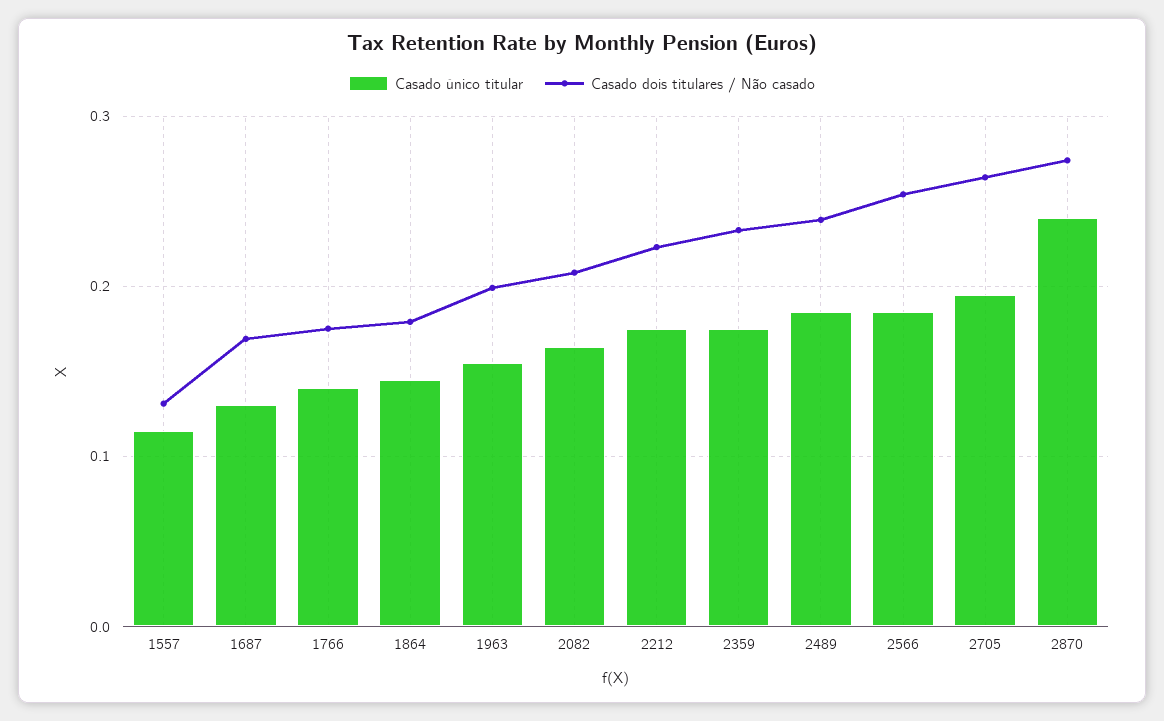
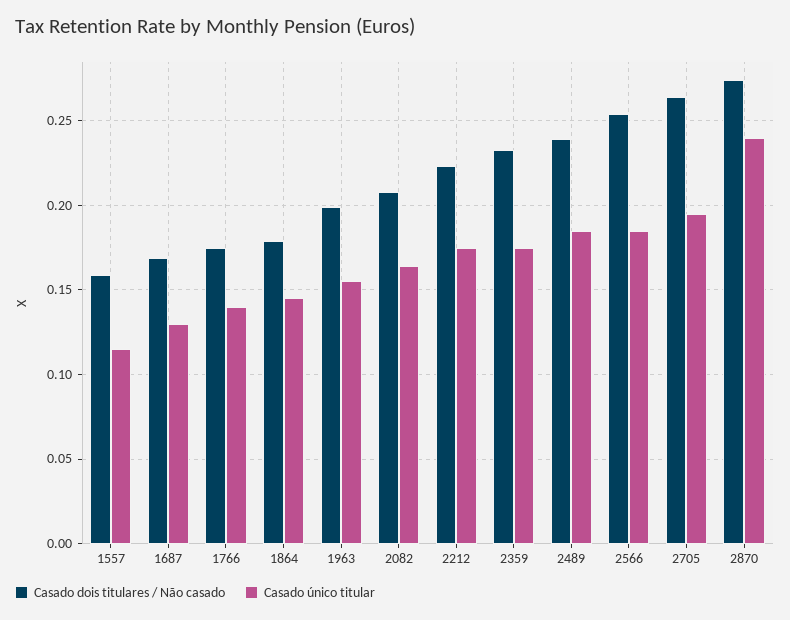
  {
    "Casado único titular": {
      "1557": 0.115,
      "1687": 0.13,
      "1766": 0.14,
      "1864": 0.145,
      "1963": 0.155,
      "2082": 0.165,
      "2212": 0.175,
      "2359": 0.175,
      "2489": 0.185,
      "2566": 0.185,
      "2705": 0.195,
      "2870": 0.24
    },
    "Casado dois titulares / Não casado": {
-     "1557": 0.13,
+     "1557": 0.16,
      "1687": 0.17,
      "1766": 0.175,
      "1864": 0.18,
      "1963": 0.2,
      "2082": 0.21,
      "2212": 0.225,
      "2359": 0.235,
      "2489": 0.24,
      "2566": 0.255,
      "2705": 0.265,
      "2870": 0.275
    }
  }

